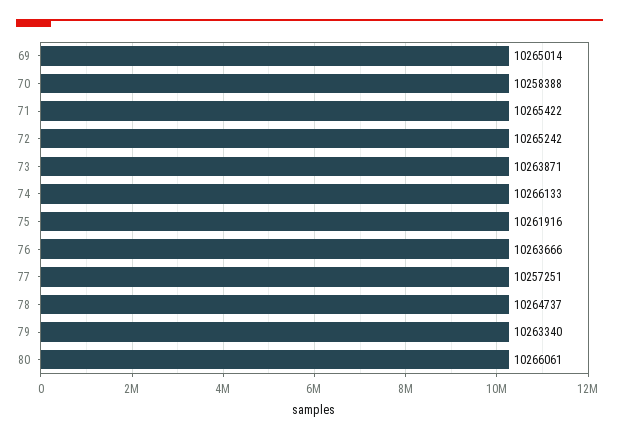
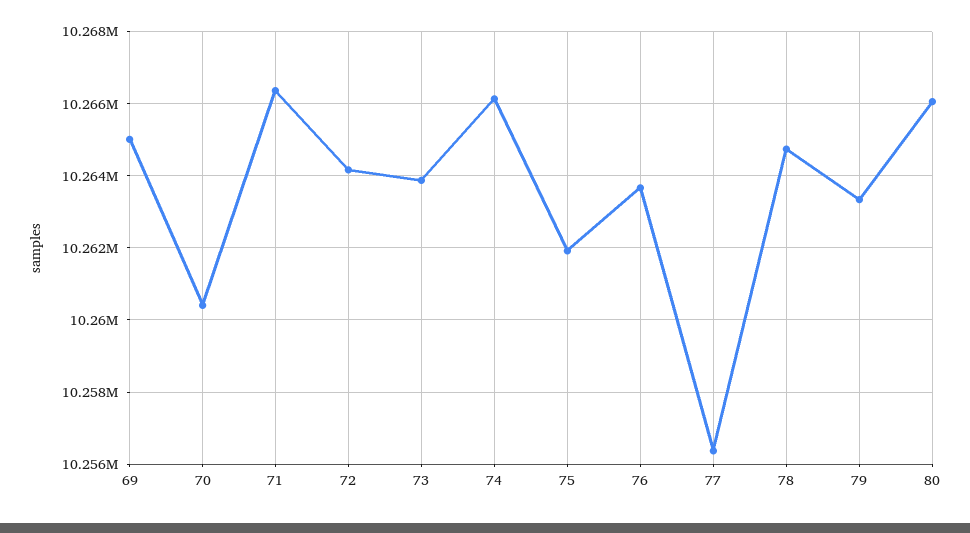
  {
    "69": 10265014,
-   "70": 10258388,
+   "70": 10260400,
-   "71": 10265422,
+   "71": 10266400,
-   "72": 10265242,
+   "72": 10264200,
    "73": 10263871,
    "74": 10266133,
    "75": 10261916,
    "76": 10263666,
-   "77": 10257251,
+   "77": 10256400,
    "78": 10264737,
    "79": 10263340,
    "80": 10266061
  }

